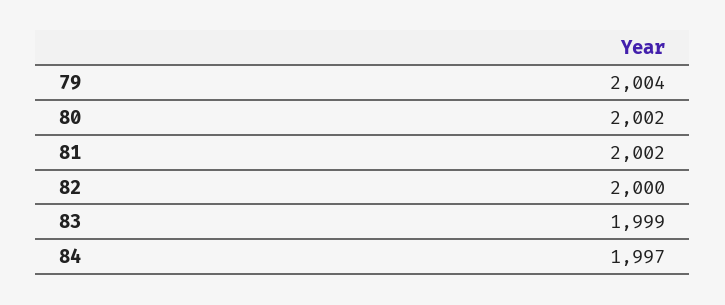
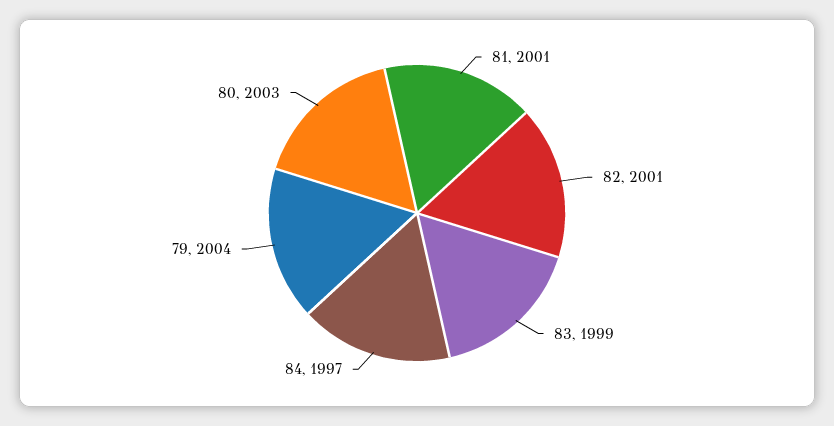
  {
    "79": 2004,
-   "80": 2002,
+   "80": 2003,
-   "81": 2002,
+   "81": 2001,
-   "82": 2000,
+   "82": 2001,
    "83": 1999,
    "84": 1997
  }

